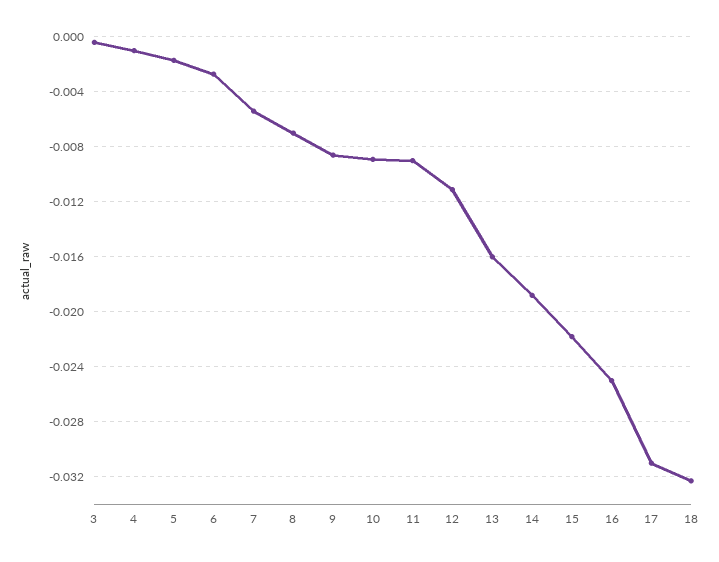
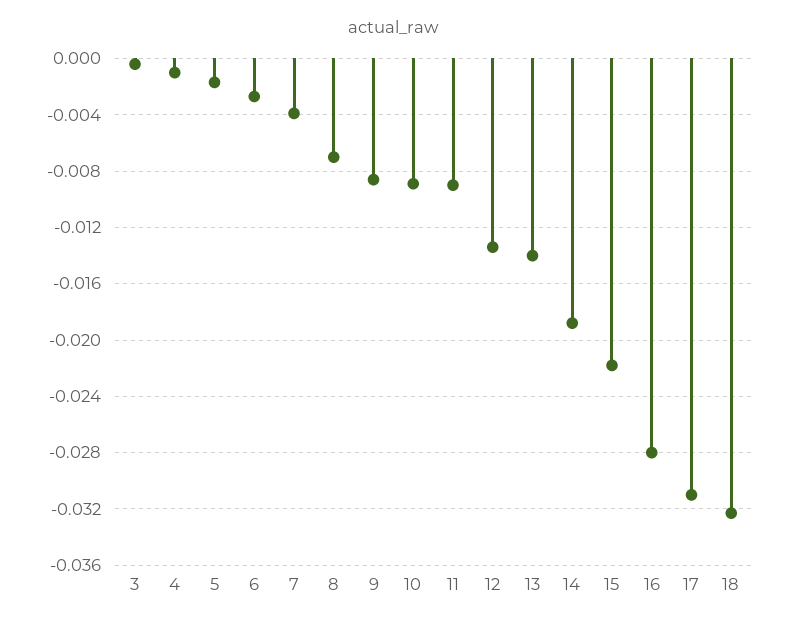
  {
    "3": -0.0005,
    "4": -0.001,
    "5": -0.0015,
    "6": -0.0025,
-   "7": -0.0055,
+   "7": -0.004,
    "8": -0.007,
    "9": -0.0085,
    "10": -0.009,
    "11": -0.009,
-   "12": -0.011,
+   "12": -0.0135,
-   "13": -0.016,
+   "13": -0.014,
    "14": -0.019,
    "15": -0.022,
-   "16": -0.025,
+   "16": -0.028,
    "17": -0.031,
    "18": -0.0325
  }

